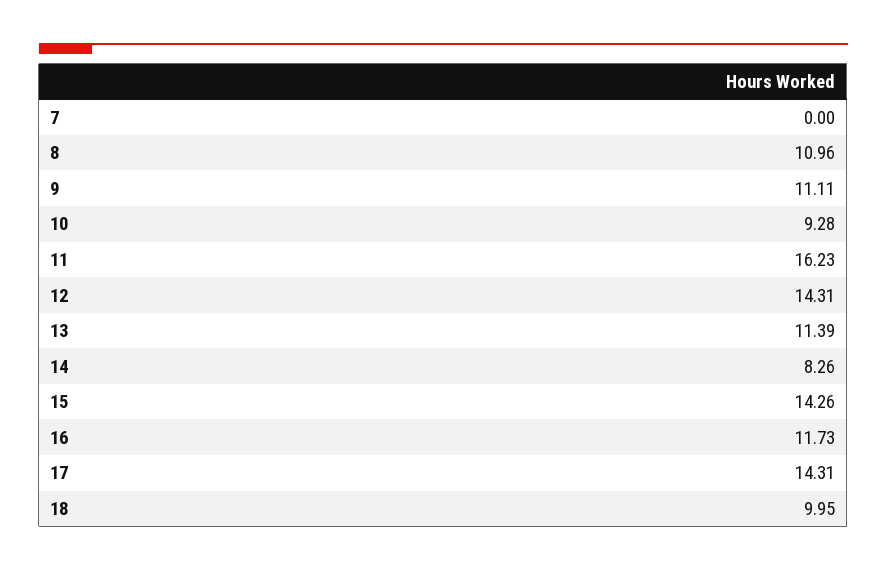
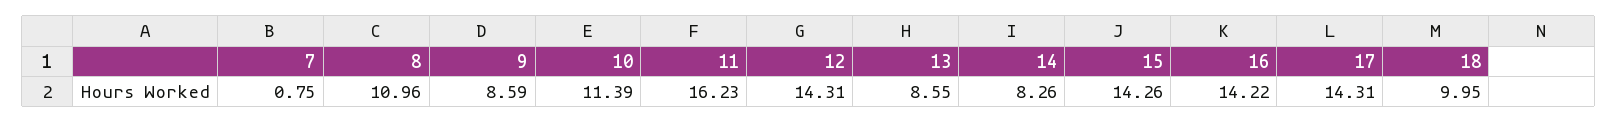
  {
-   "7": 0,
+   "7": 0.75,
    "8": 10.96,
-   "9": 11.11,
+   "9": 8.59,
-   "10": 9.28,
+   "10": 11.39,
    "11": 16.23,
    "12": 14.31,
-   "13": 11.39,
+   "13": 8.55,
    "14": 8.26,
    "15": 14.26,
-   "16": 11.73,
+   "16": 14.22,
    "17": 14.31,
    "18": 9.95
  }

